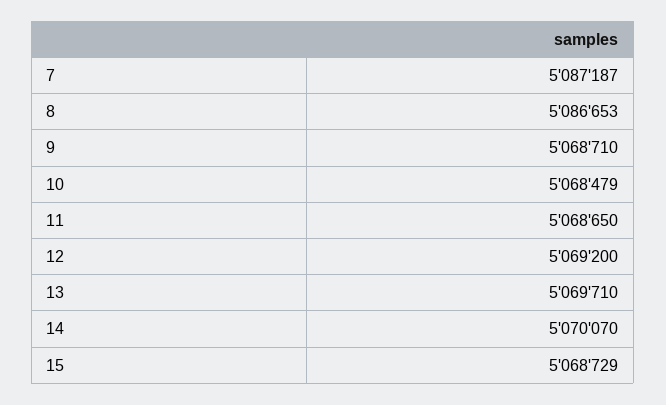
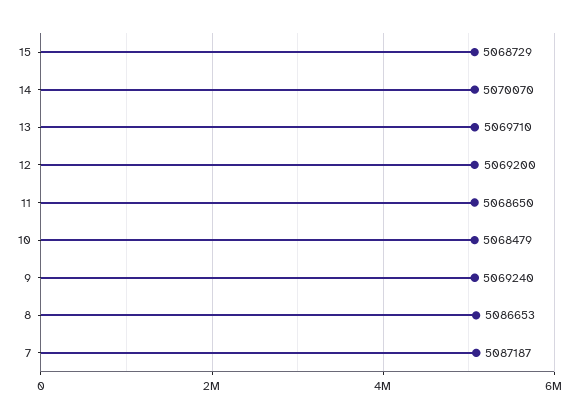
  {
    "7": 5087187,
    "8": 5086653,
-   "9": 5068710,
+   "9": 5069240,
    "10": 5068479,
    "11": 5068650,
    "12": 5069200,
    "13": 5069710,
    "14": 5070070,
    "15": 5068729
  }

